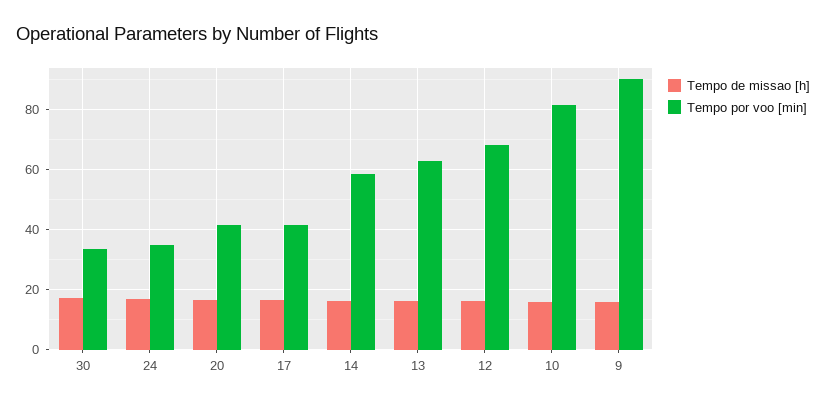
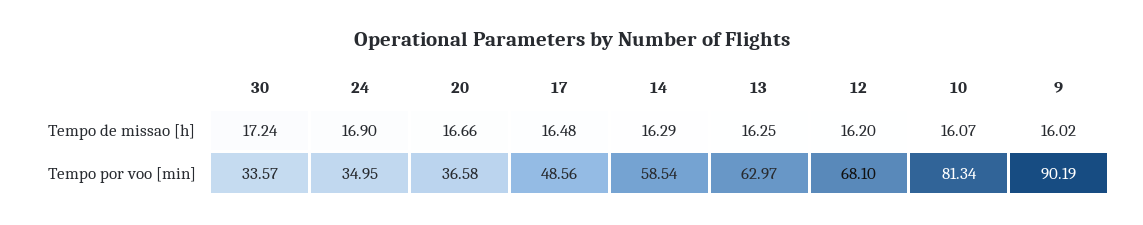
  {
    "Tempo de missao [h]": {
      "30": 17.24,
      "24": 16.9,
      "20": 16.66,
      "17": 16.48,
      "14": 16.29,
      "13": 16.25,
      "12": 16.2,
      "10": 16.07,
      "9": 16.02
    },
    "Tempo por voo [min]": {
      "30": 33.57,
      "24": 34.95,
-     "20": 42,
+     "20": 36.58,
-     "17": 42,
+     "17": 48.56,
      "14": 58.54,
      "13": 62.97,
      "12": 68.1,
      "10": 81.34,
      "9": 90.19
    }
  }

